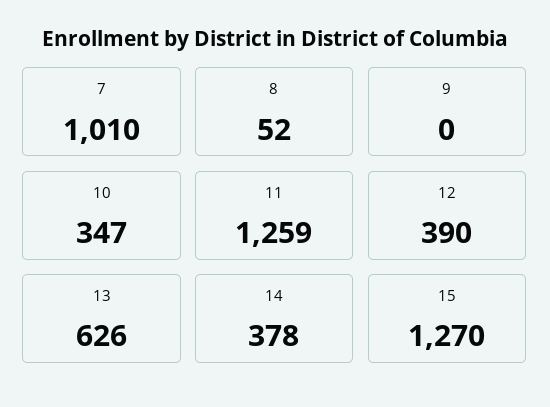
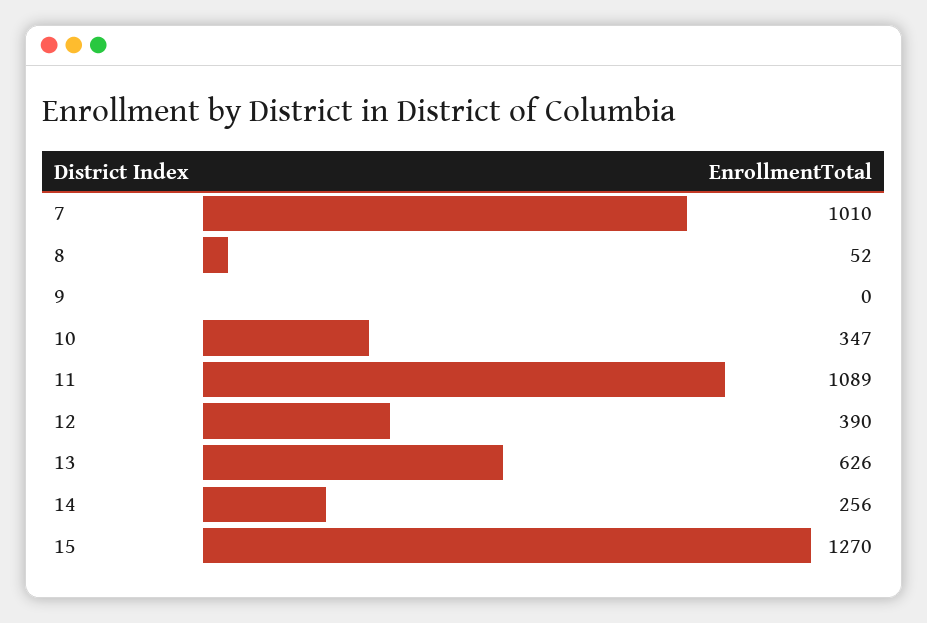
  {
    "7": 1010,
    "8": 52,
    "9": 0,
    "10": 347,
-   "11": 1259,
+   "11": 1089,
    "12": 390,
    "13": 626,
-   "14": 378,
+   "14": 256,
    "15": 1270
  }

